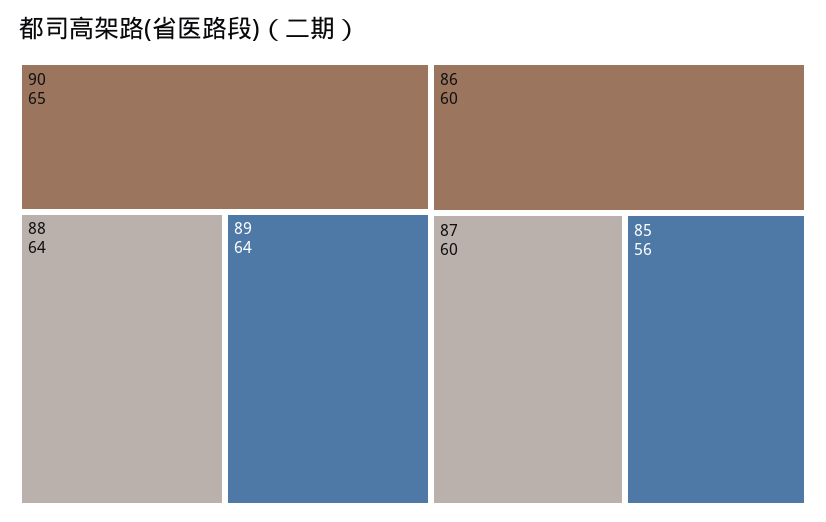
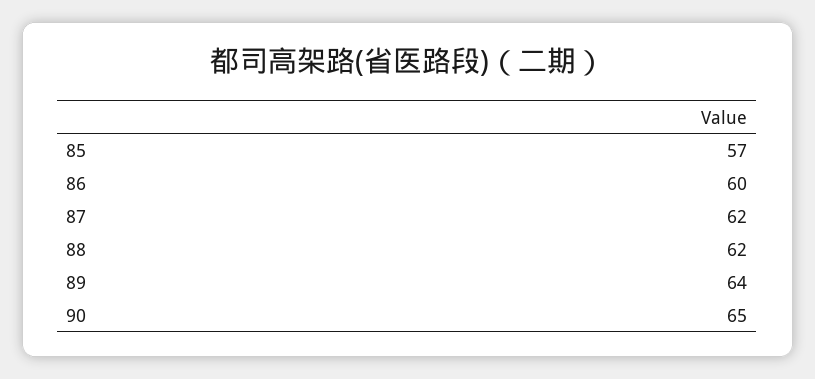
  {
    "90": 65,
-   "88": 64,
+   "88": 62,
    "89": 64,
    "86": 60,
-   "87": 60,
+   "87": 62,
-   "85": 56
+   "85": 57
  }

